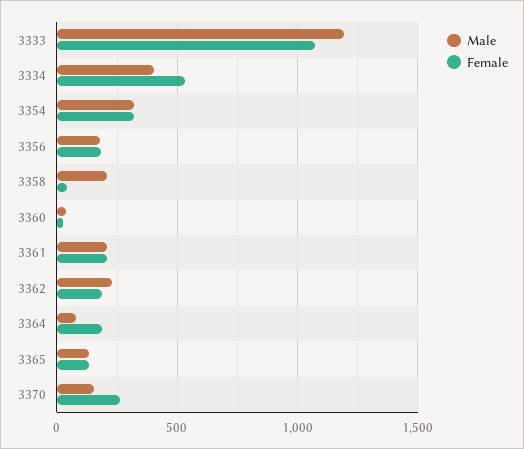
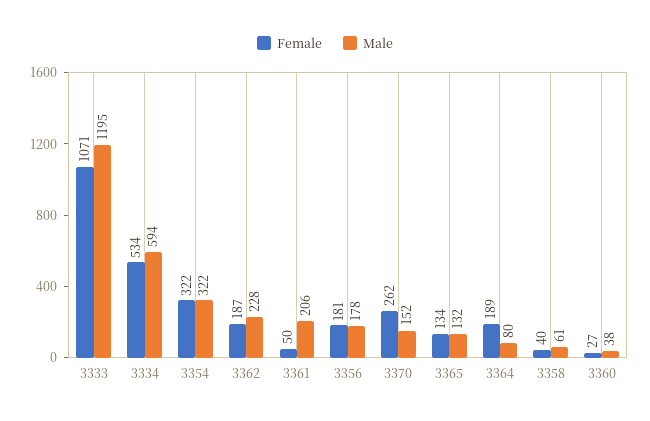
  {
    "Male": {
      "3333": 1195,
-     "3334": 400,
+     "3334": 594,
      "3354": 322,
      "3356": 178,
-     "3358": 200,
+     "3358": 61,
      "3360": 38,
      "3361": 206,
      "3362": 228,
      "3364": 80,
      "3365": 132,
      "3370": 152
    },
    "Female": {
      "3333": 1071,
      "3334": 534,
      "3354": 322,
      "3356": 181,
      "3358": 40,
      "3360": 27,
-     "3361": 200,
+     "3361": 50,
      "3362": 187,
      "3364": 189,
      "3365": 134,
      "3370": 262
    }
  }

